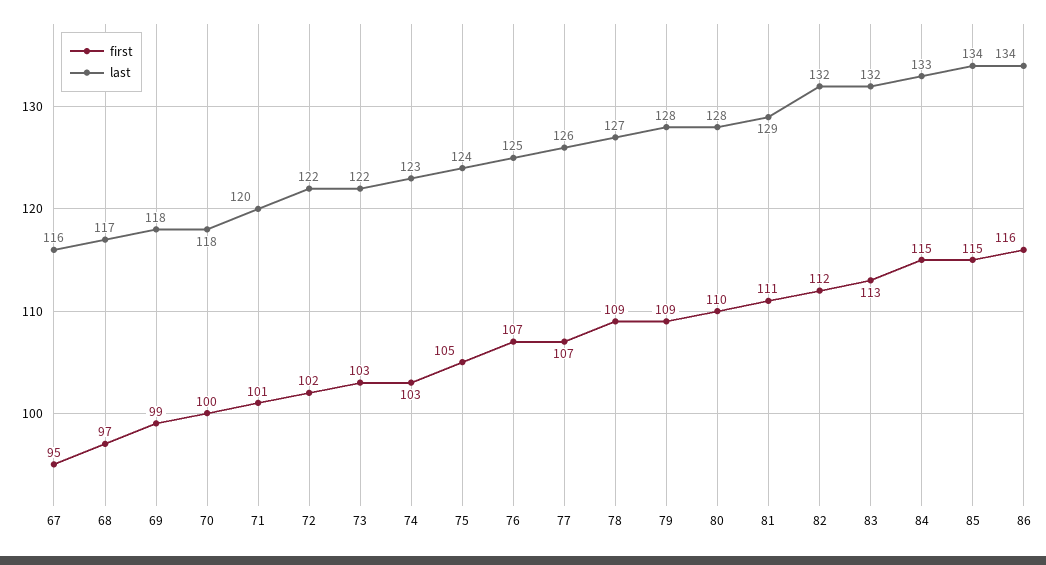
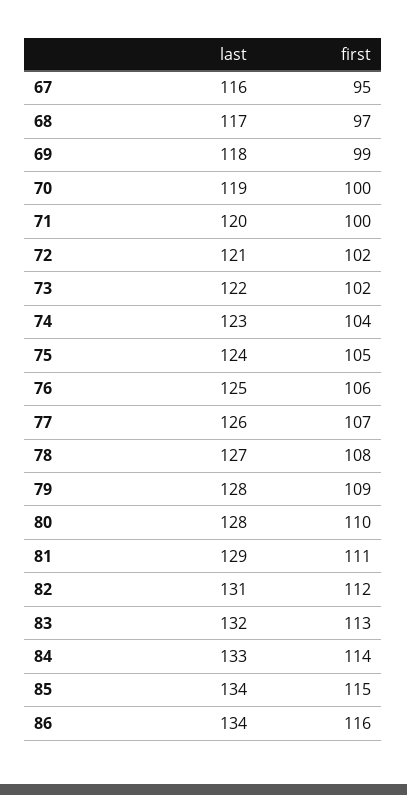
  {
    "first": {
      "67": 95,
      "68": 97,
      "69": 99,
      "70": 100,
-     "71": 101,
+     "71": 100,
      "72": 102,
-     "73": 103,
+     "73": 102,
-     "74": 103,
+     "74": 104,
      "75": 105,
-     "76": 107,
+     "76": 106,
      "77": 107,
-     "78": 109,
+     "78": 108,
      "79": 109,
      "80": 110,
      "81": 111,
      "82": 112,
      "83": 113,
-     "84": 115,
+     "84": 114,
      "85": 115,
      "86": 116
    },
    "last": {
      "67": 116,
      "68": 117,
      "69": 118,
-     "70": 118,
+     "70": 119,
      "71": 120,
-     "72": 122,
+     "72": 121,
      "73": 122,
      "74": 123,
      "75": 124,
      "76": 125,
      "77": 126,
      "78": 127,
      "79": 128,
      "80": 128,
      "81": 129,
-     "82": 132,
+     "82": 131,
      "83": 132,
      "84": 133,
      "85": 134,
      "86": 134
    }
  }

